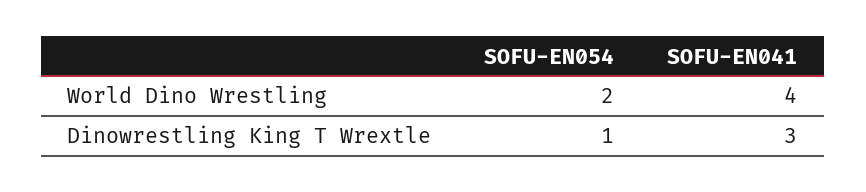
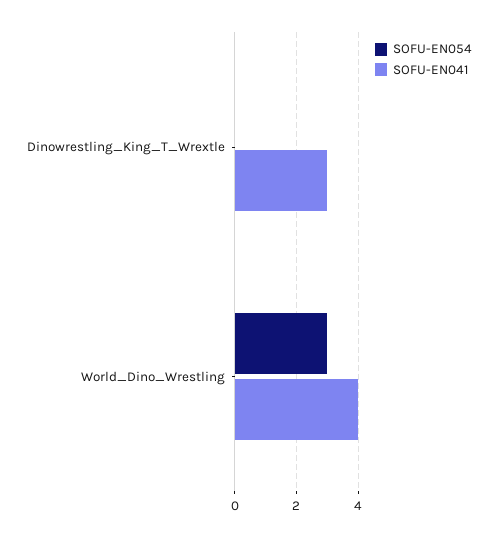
  {
    "SOFU-EN054": {
-     "World Dino Wrestling": 2,
+     "World Dino Wrestling": 3,
-     "Dinowrestling King T Wrextle": 1
+     "Dinowrestling King T Wrextle": 0
    },
    "SOFU-EN041": {
      "World Dino Wrestling": 4,
      "Dinowrestling King T Wrextle": 3
    }
  }

